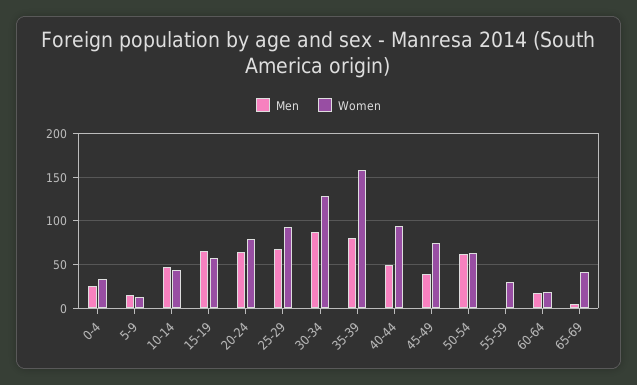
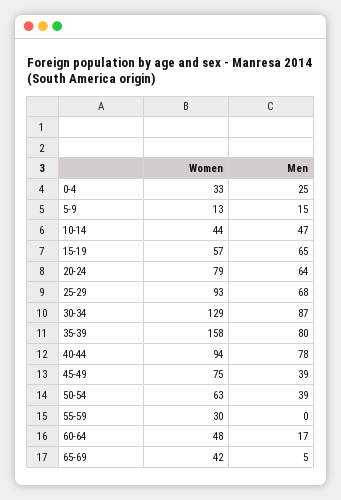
  {
    "Men": {
      "0-4": 25,
      "5-9": 15,
      "10-14": 47,
      "15-19": 65,
      "20-24": 64,
      "25-29": 68,
      "30-34": 87,
      "35-39": 80,
-     "40-44": 50,
+     "40-44": 78,
      "45-49": 39,
-     "50-54": 60,
+     "50-54": 39,
      "55-59": 0,
      "60-64": 17,
      "65-69": 5
    },
    "Women": {
      "0-4": 33,
      "5-9": 13,
      "10-14": 44,
      "15-19": 57,
      "20-24": 79,
      "25-29": 93,
      "30-34": 129,
      "35-39": 158,
      "40-44": 94,
      "45-49": 75,
      "50-54": 63,
      "55-59": 30,
-     "60-64": 20,
+     "60-64": 48,
      "65-69": 42
    }
  }

